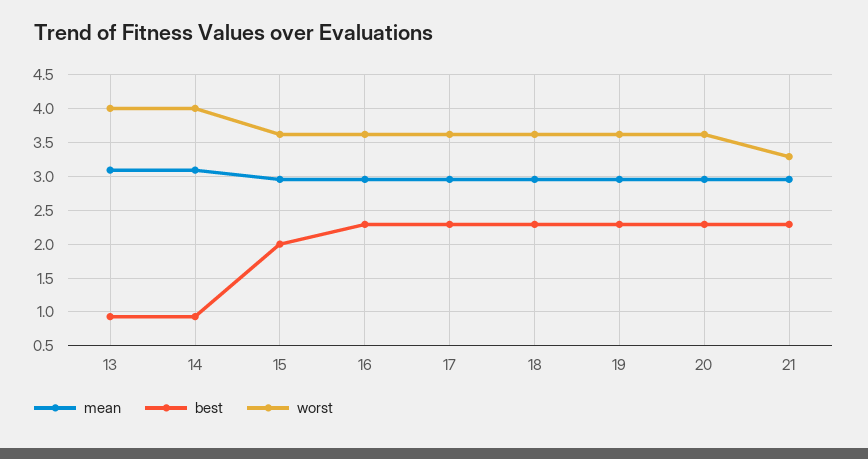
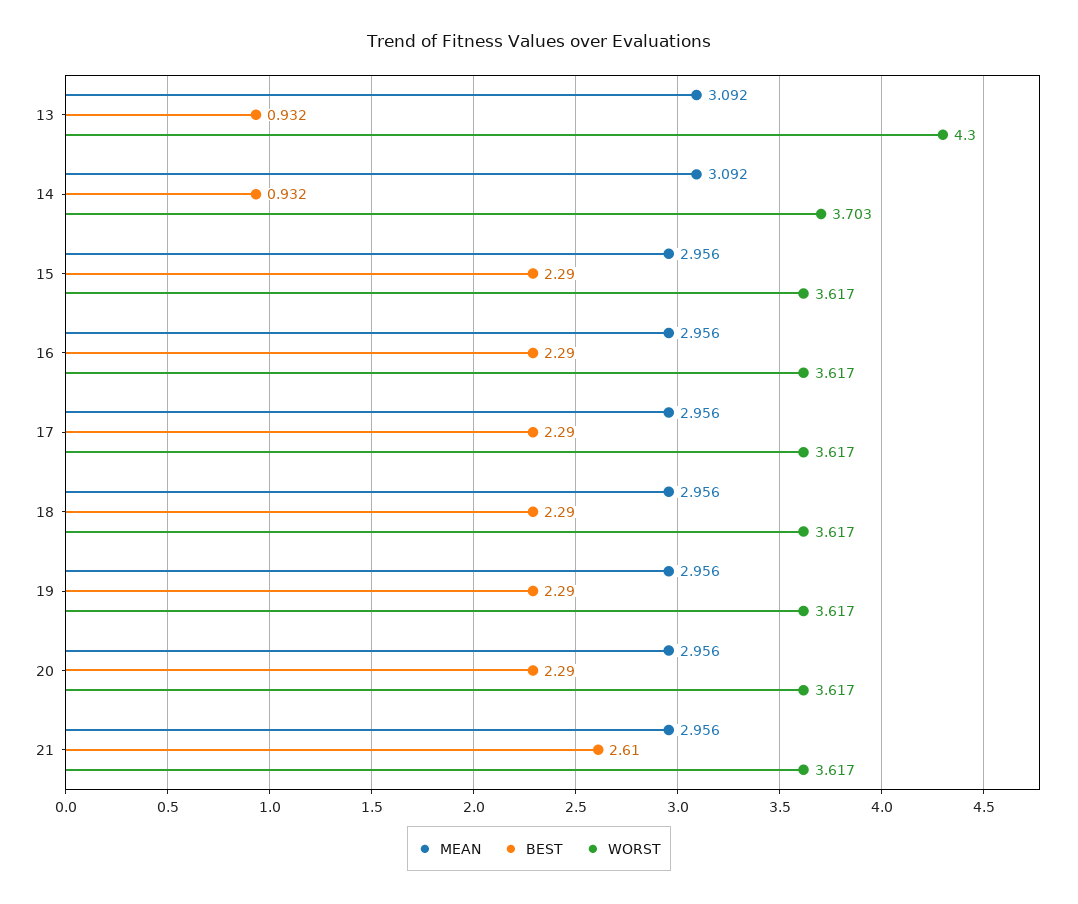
  {
    "mean": {
      "13": 3.092,
      "14": 3.092,
      "15": 2.956,
      "16": 2.956,
      "17": 2.956,
      "18": 2.956,
      "19": 2.956,
      "20": 2.956,
      "21": 2.956
    },
    "best": {
      "13": 0.932,
      "14": 0.932,
-     "15": 2,
+     "15": 2.29,
      "16": 2.29,
      "17": 2.29,
      "18": 2.29,
      "19": 2.29,
      "20": 2.29,
-     "21": 2.3
+     "21": 2.61
    },
    "worst": {
-     "13": 4,
+     "13": 4.3,
-     "14": 4,
+     "14": 3.703,
      "15": 3.617,
      "16": 3.617,
      "17": 3.617,
      "18": 3.617,
      "19": 3.617,
      "20": 3.617,
-     "21": 3.3
+     "21": 3.617
    }
  }

